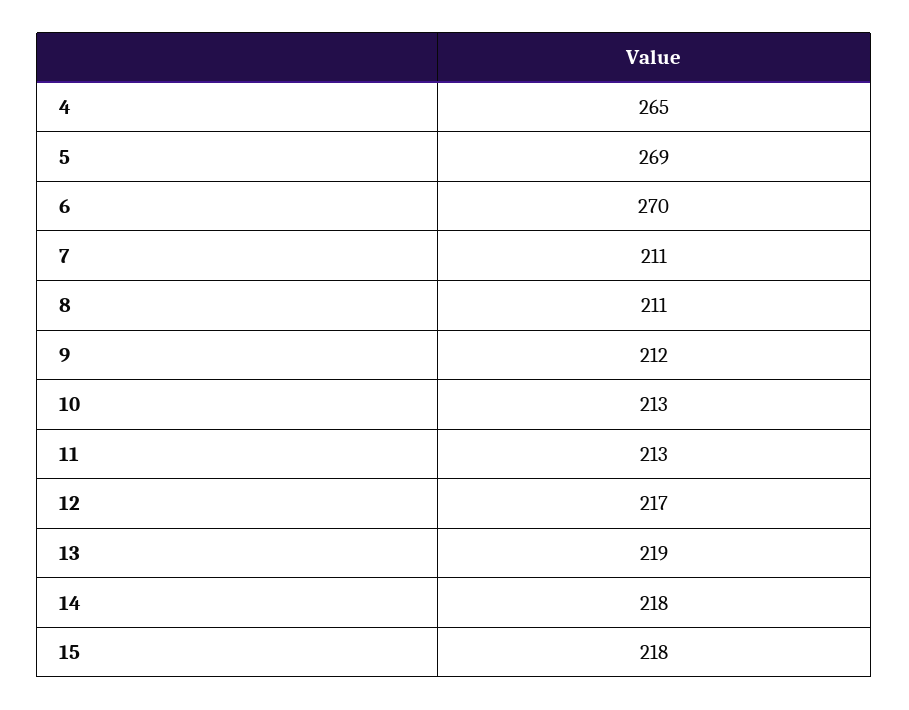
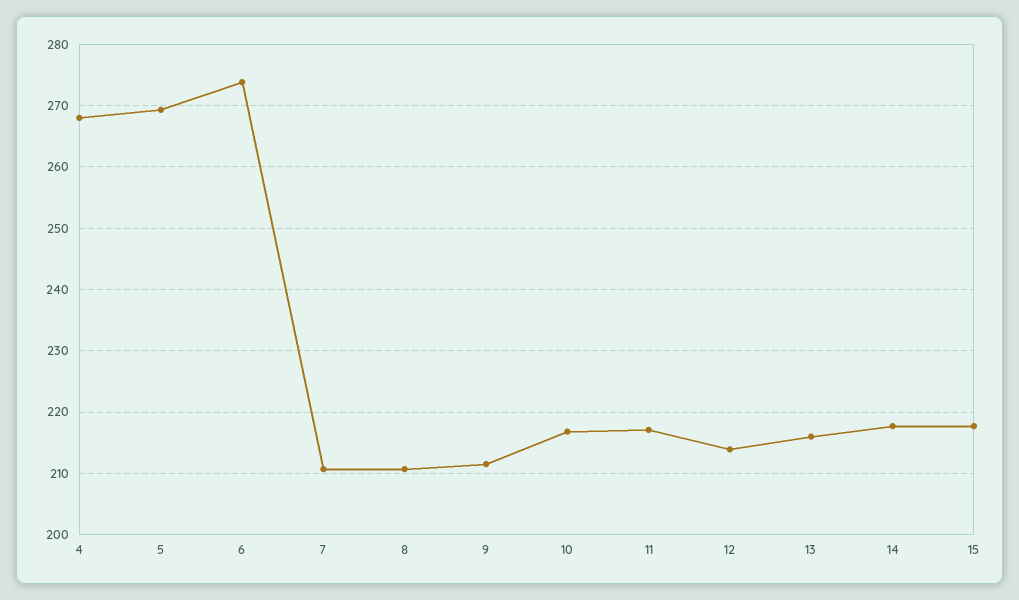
  {
-   "4": 265,
+   "4": 268,
    "5": 269,
-   "6": 270,
+   "6": 274,
    "7": 211,
    "8": 211,
    "9": 212,
-   "10": 213,
+   "10": 217,
-   "11": 213,
+   "11": 217,
-   "12": 217,
+   "12": 214,
-   "13": 219,
+   "13": 216,
    "14": 218,
    "15": 218
  }

